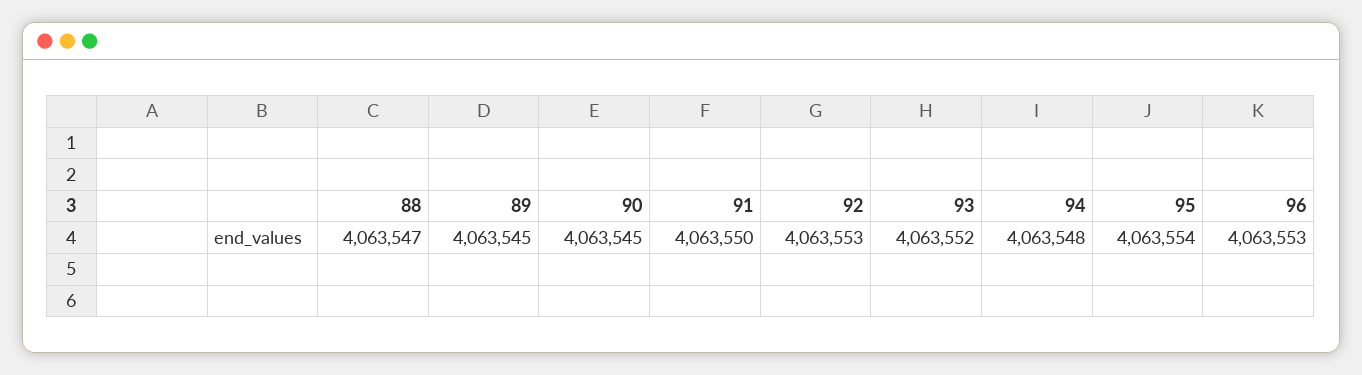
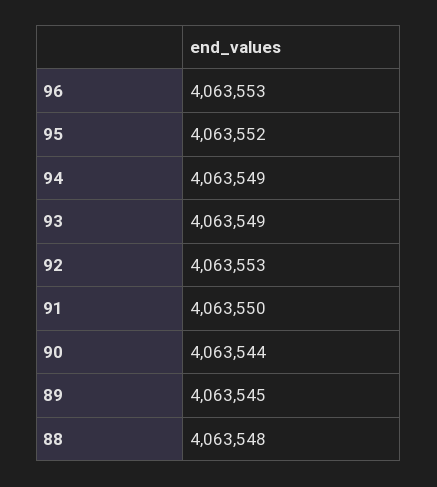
  {
-   "88": 4063547,
+   "88": 4063548,
    "89": 4063545,
-   "90": 4063545,
+   "90": 4063544,
    "91": 4063550,
    "92": 4063553,
-   "93": 4063552,
+   "93": 4063549,
-   "94": 4063548,
+   "94": 4063549,
-   "95": 4063554,
+   "95": 4063552,
    "96": 4063553
  }

